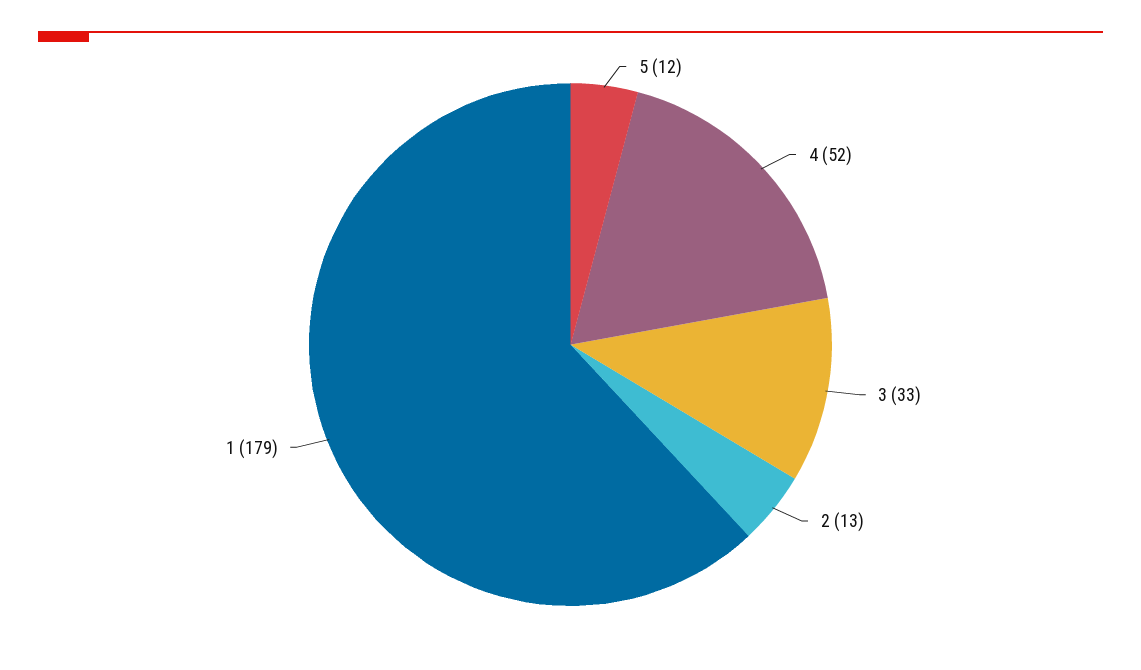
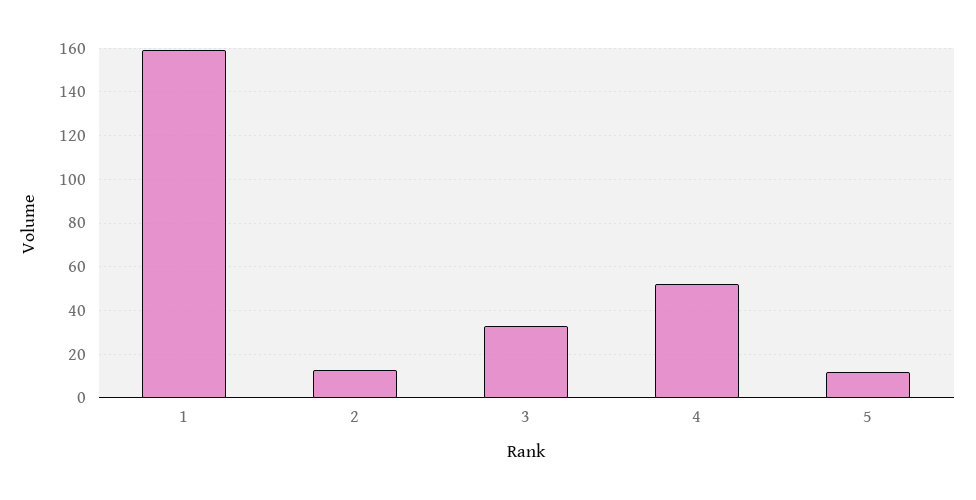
  {
    "5": 12,
    "4": 52,
    "3": 33,
    "2": 13,
-   "1": 179
+   "1": 160
  }

